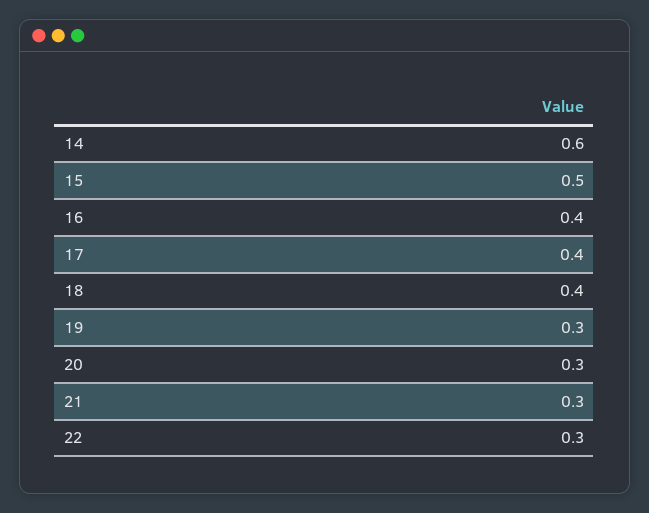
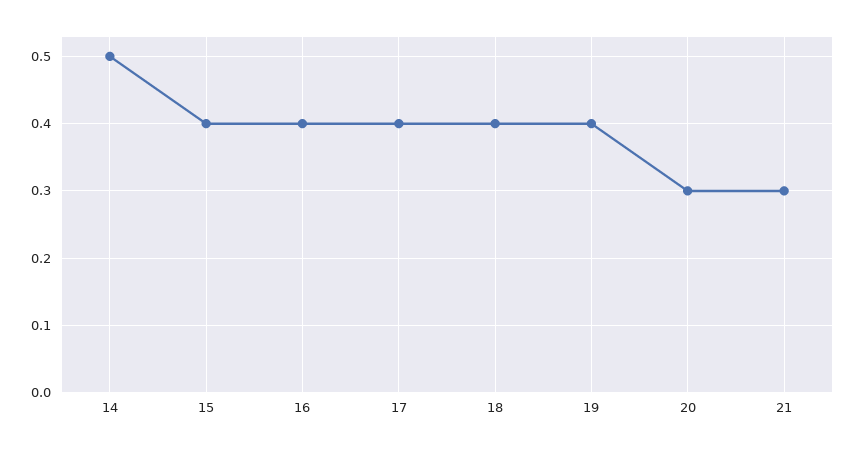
  {
-   "14": 0.6,
+   "14": 0.5,
-   "15": 0.5,
+   "15": 0.4,
    "16": 0.4,
    "17": 0.4,
    "18": 0.4,
-   "19": 0.3,
+   "19": 0.4,
    "20": 0.3,
-   "21": 0.3,
+   "21": 0.3
-   "22": 0.3
  }

